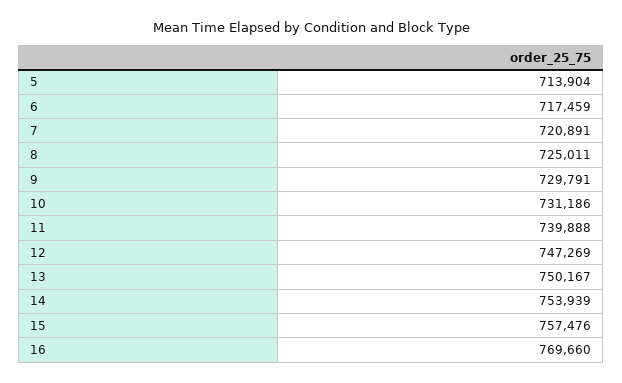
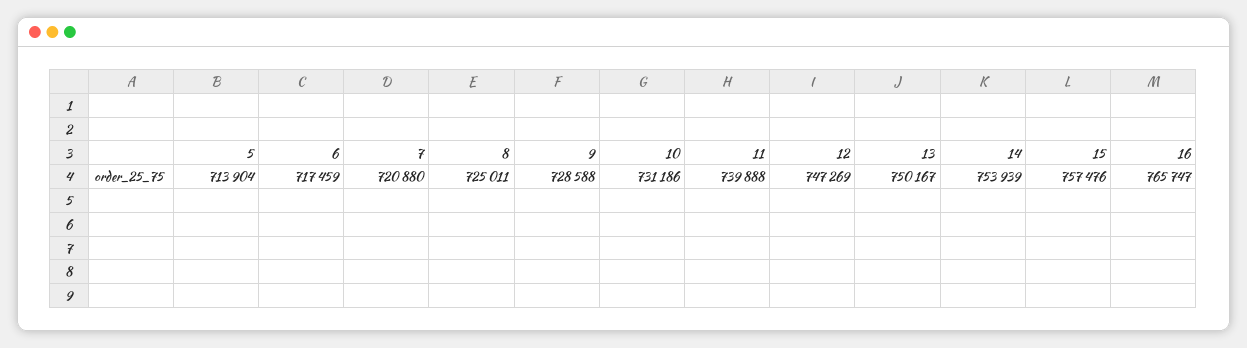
  {
    "5": 713904,
    "6": 717459,
-   "7": 720891,
+   "7": 720880,
    "8": 725011,
-   "9": 729791,
+   "9": 728588,
    "10": 731186,
    "11": 739888,
    "12": 747269,
    "13": 750167,
    "14": 753939,
    "15": 757476,
-   "16": 769660
+   "16": 765747
  }

